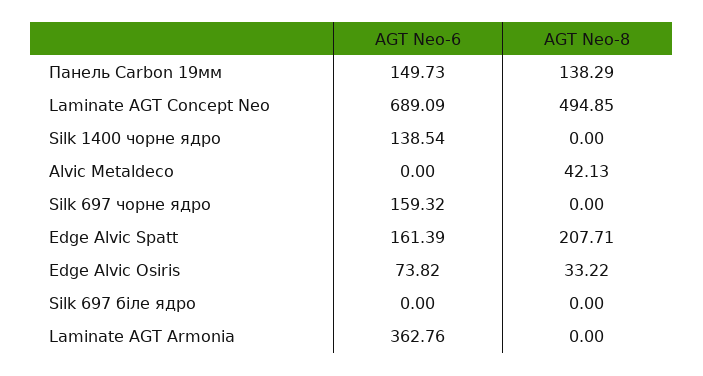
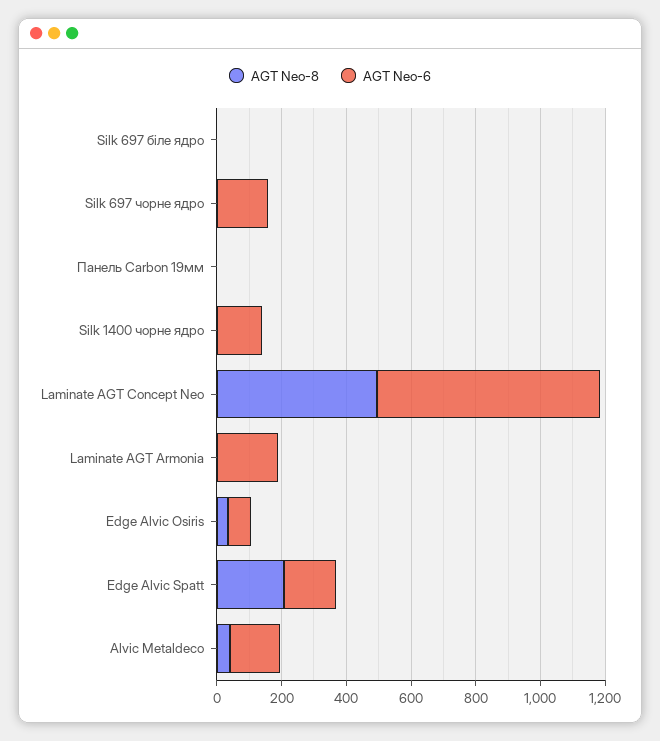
  {
    "AGT Neo-6": {
-     "Панель Carbon 19мм": 149.73,
+     "Панель Carbon 19мм": 0,
      "Laminate AGT Concept Neo": 689.09,
      "Silk 1400 чорне ядро": 138.54,
-     "Alvic Metaldeco": 0,
+     "Alvic Metaldeco": 150,
      "Silk 697 чорне ядро": 159.32,
      "Edge Alvic Spatt": 161.39,
      "Edge Alvic Osiris": 73.82,
      "Silk 697 біле ядро": 0,
-     "Laminate AGT Armonia": 362.76
+     "Laminate AGT Armonia": 200
    },
    "AGT Neo-8": {
-     "Панель Carbon 19мм": 138.29,
+     "Панель Carbon 19мм": 0,
      "Laminate AGT Concept Neo": 494.85,
      "Silk 1400 чорне ядро": 0,
      "Alvic Metaldeco": 42.13,
      "Silk 697 чорне ядро": 0,
      "Edge Alvic Spatt": 207.71,
      "Edge Alvic Osiris": 33.22,
      "Silk 697 біле ядро": 0,
      "Laminate AGT Armonia": 0
    }
  }

